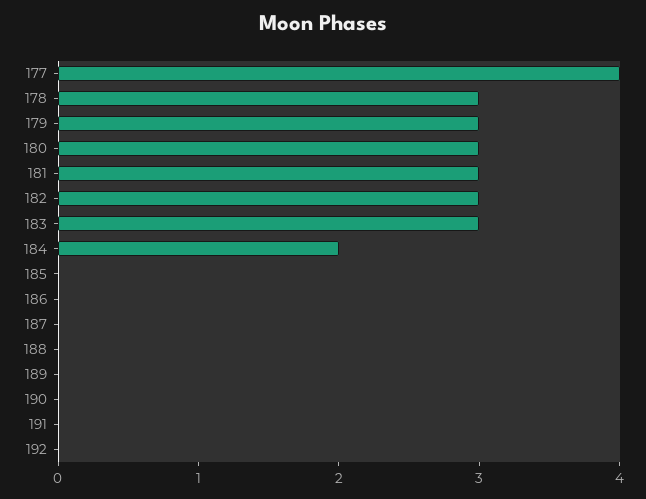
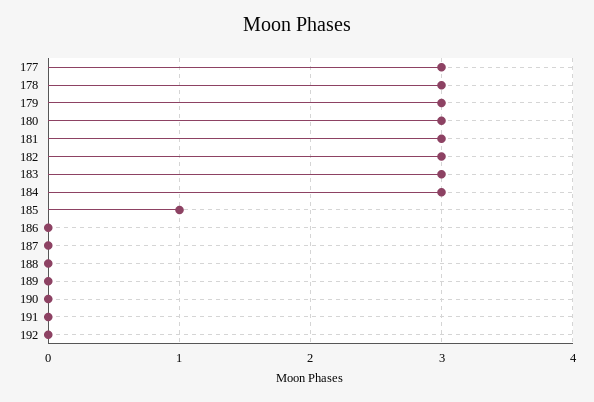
  {
-   "177": 4,
+   "177": 3,
    "178": 3,
    "179": 3,
    "180": 3,
    "181": 3,
    "182": 3,
    "183": 3,
-   "184": 2,
+   "184": 3,
-   "185": 0,
+   "185": 1,
    "186": 0,
    "187": 0,
    "188": 0,
    "189": 0,
    "190": 0,
    "191": 0,
    "192": 0
  }

